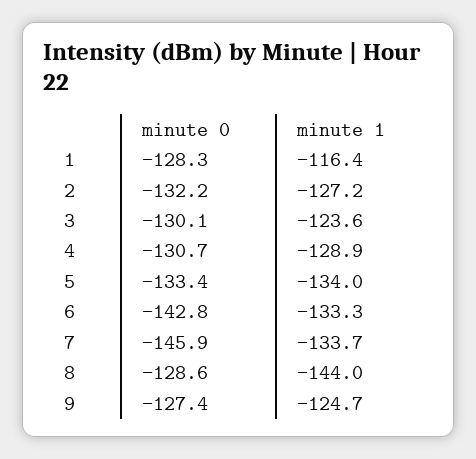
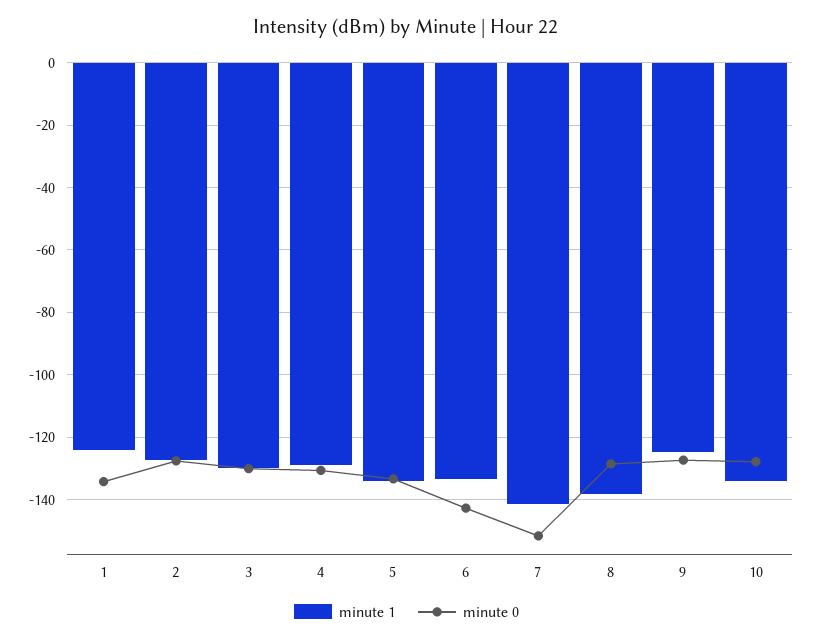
  {
    "minute 0": {
-     "1": -128.3,
+     "1": -134,
-     "2": -132.2,
+     "2": -128,
      "3": -130.1,
      "4": -130.7,
      "5": -133.4,
      "6": -142.8,
-     "7": -145.9,
+     "7": -152,
      "8": -128.6,
-     "9": -127.4
+     "9": -127.4,
+     "10": -128
    },
    "minute 1": {
-     "1": -116.4,
+     "1": -124,
      "2": -127.2,
-     "3": -123.6,
+     "3": -130,
      "4": -128.9,
      "5": -134,
      "6": -133.3,
-     "7": -133.7,
+     "7": -142,
-     "8": -144,
+     "8": -138,
-     "9": -124.7
+     "9": -124.7,
+     "10": -134
    }
  }

